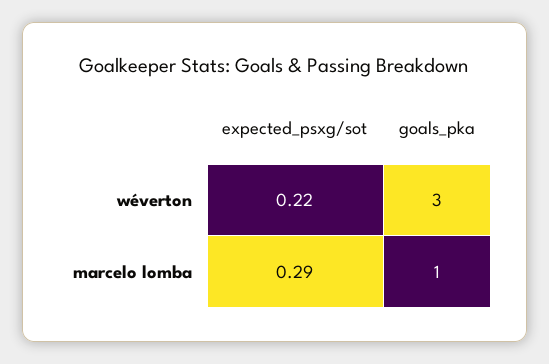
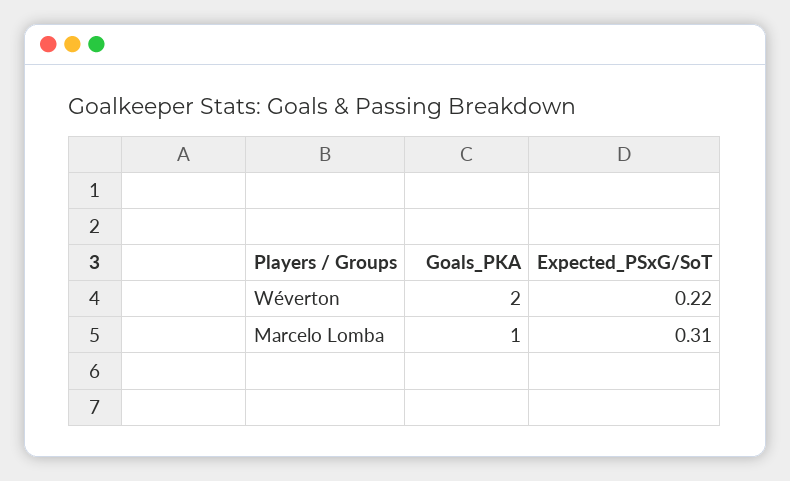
  {
    "expected_psxg/sot": {
      "wéverton": 0.22,
-     "marcelo lomba": 0.29
+     "marcelo lomba": 0.31
    },
    "goals_pka": {
-     "wéverton": 3,
+     "wéverton": 2,
      "marcelo lomba": 1
    }
  }

